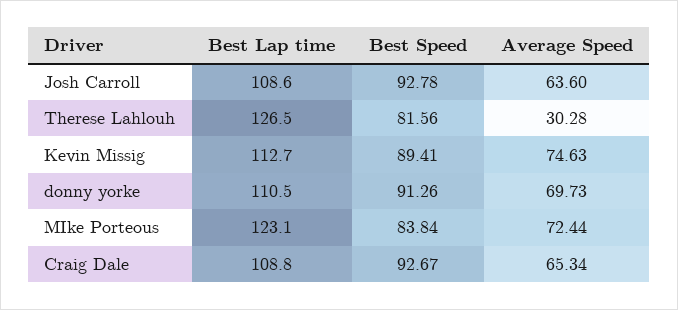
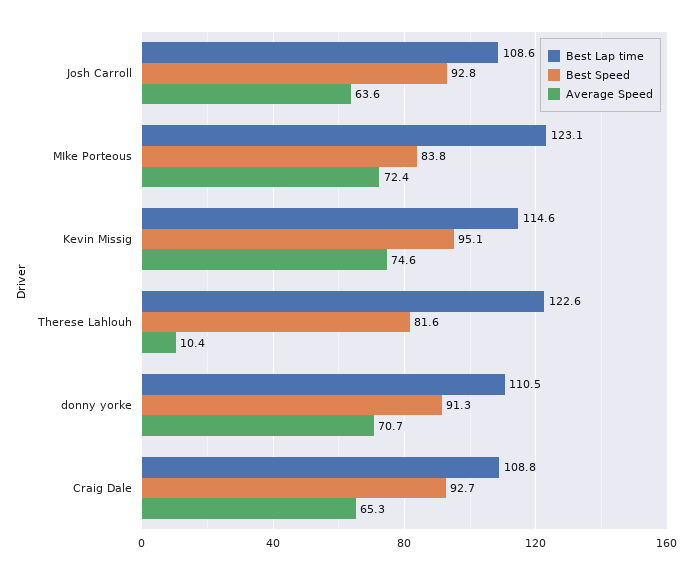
  {
    "Best Lap time": {
      "Josh Carroll": 108.6,
-     "Therese Lahlouh": 126.5,
+     "Therese Lahlouh": 122.6,
-     "Kevin Missig": 112.7,
+     "Kevin Missig": 114.6,
      "donny yorke": 110.5,
      "MIke Porteous": 123.1,
      "Craig Dale": 108.8
    },
    "Best Speed": {
      "Josh Carroll": 92.78,
      "Therese Lahlouh": 81.56,
-     "Kevin Missig": 89.41,
+     "Kevin Missig": 95.1,
      "donny yorke": 91.26,
      "MIke Porteous": 83.84,
      "Craig Dale": 92.67
    },
    "Average Speed": {
      "Josh Carroll": 63.6,
-     "Therese Lahlouh": 30.28,
+     "Therese Lahlouh": 10.4,
      "Kevin Missig": 74.63,
-     "donny yorke": 69.73,
+     "donny yorke": 70.7,
      "MIke Porteous": 72.44,
      "Craig Dale": 65.34
    }
  }

